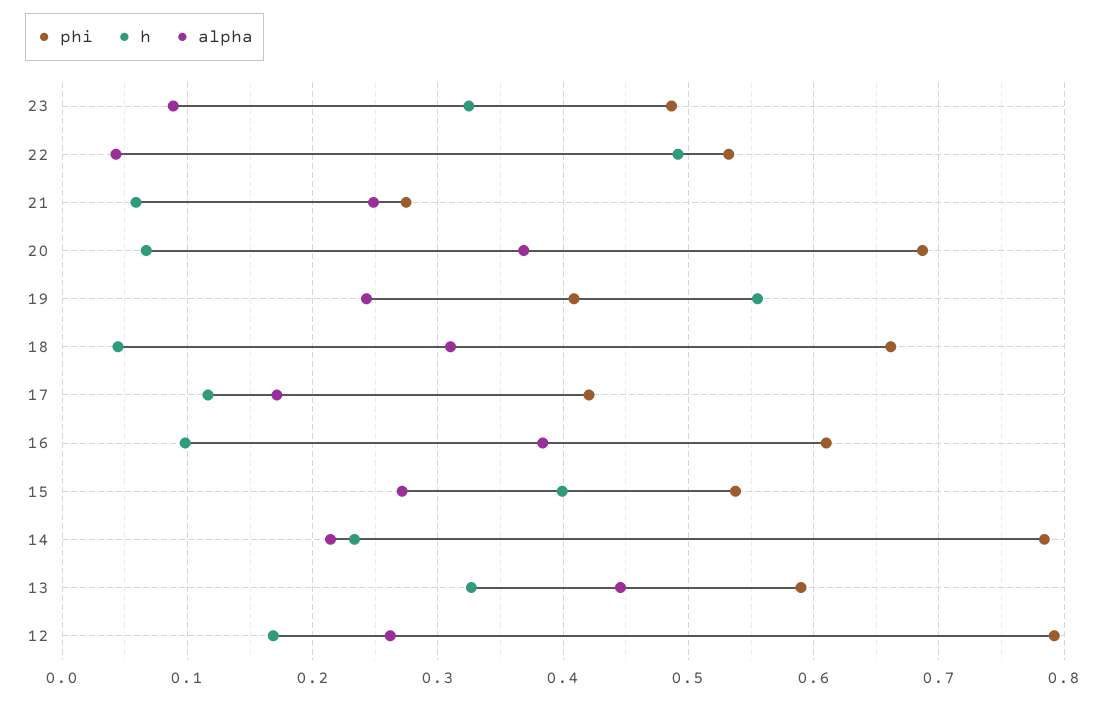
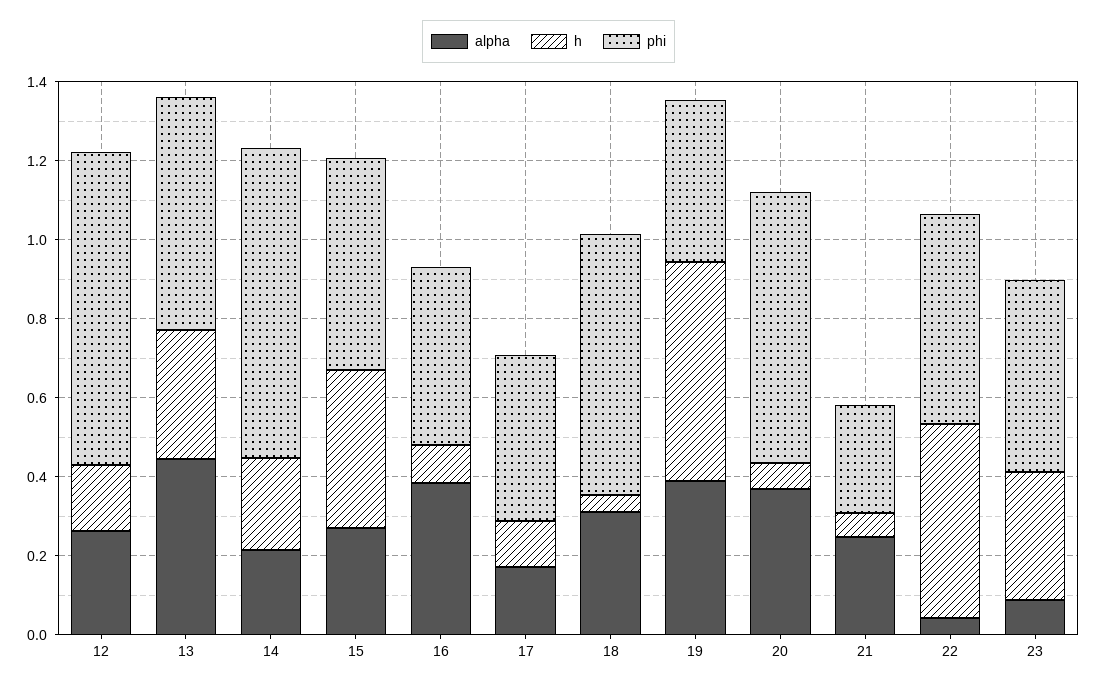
  {
    "phi": {
      "23": 0.49,
      "22": 0.53,
      "21": 0.27,
      "20": 0.69,
      "19": 0.41,
      "18": 0.66,
      "17": 0.42,
-     "16": 0.61,
+     "16": 0.45,
      "15": 0.54,
      "14": 0.78,
      "13": 0.59,
      "12": 0.79
    },
    "h": {
      "23": 0.32,
      "22": 0.49,
      "21": 0.06,
      "20": 0.07,
      "19": 0.56,
      "18": 0.04,
      "17": 0.12,
      "16": 0.1,
      "15": 0.4,
      "14": 0.23,
      "13": 0.33,
      "12": 0.17
    },
    "alpha": {
      "23": 0.09,
      "22": 0.04,
      "21": 0.25,
      "20": 0.37,
-     "19": 0.24,
+     "19": 0.4,
      "18": 0.31,
      "17": 0.17,
      "16": 0.38,
      "15": 0.27,
      "14": 0.21,
      "13": 0.45,
      "12": 0.26
    }
  }

